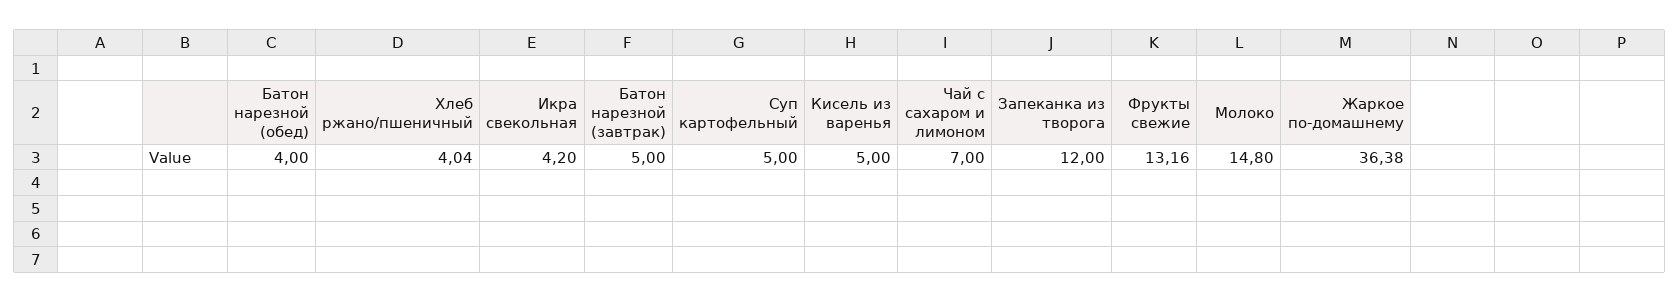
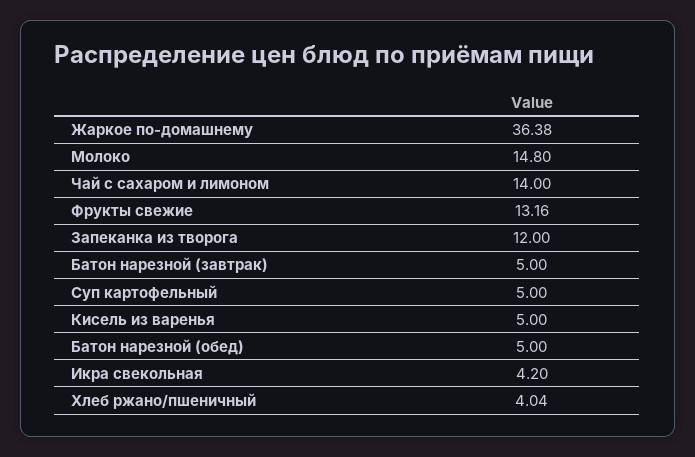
  {
-   "Батон нарезной (обед)": 4,
+   "Батон нарезной (обед)": 5,
    "Хлеб ржано/пшеничный": 4.04,
    "Икра свекольная": 4.2,
    "Батон нарезной (завтрак)": 5,
    "Суп картофельный": 5,
    "Кисель из варенья": 5,
-   "Чай с сахаром и лимоном": 7,
+   "Чай с сахаром и лимоном": 14,
    "Запеканка из творога": 12,
    "Фрукты свежие": 13.16,
    "Молоко": 14.8,
    "Жаркое по-домашнему": 36.38
  }

